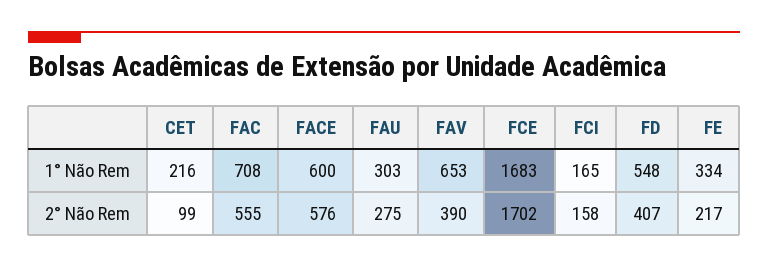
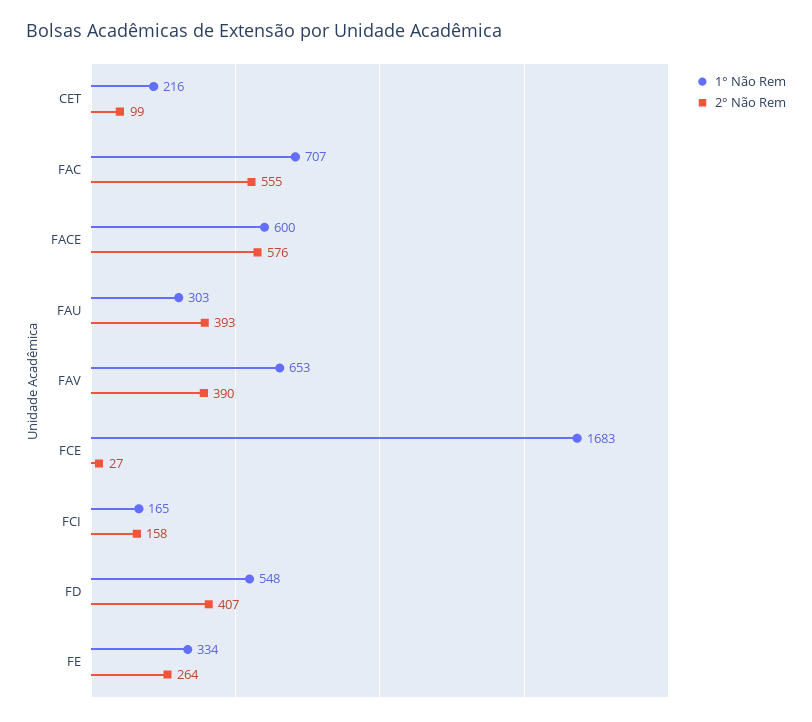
  {
    "1° Não Rem": {
      "CET": 216,
-     "FAC": 708,
+     "FAC": 707,
      "FACE": 600,
      "FAU": 303,
      "FAV": 653,
      "FCE": 1683,
      "FCI": 165,
      "FD": 548,
      "FE": 334
    },
    "2° Não Rem": {
      "CET": 99,
      "FAC": 555,
      "FACE": 576,
-     "FAU": 275,
+     "FAU": 393,
      "FAV": 390,
-     "FCE": 1702,
+     "FCE": 27,
      "FCI": 158,
      "FD": 407,
-     "FE": 217
+     "FE": 264
    }
  }

